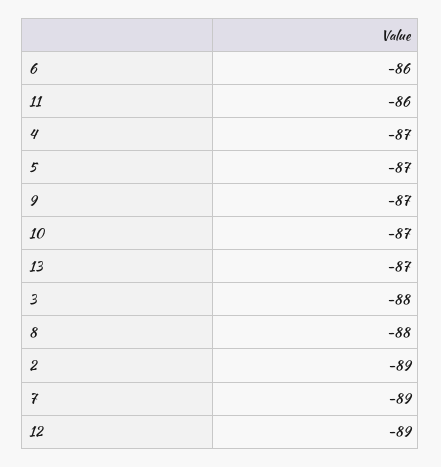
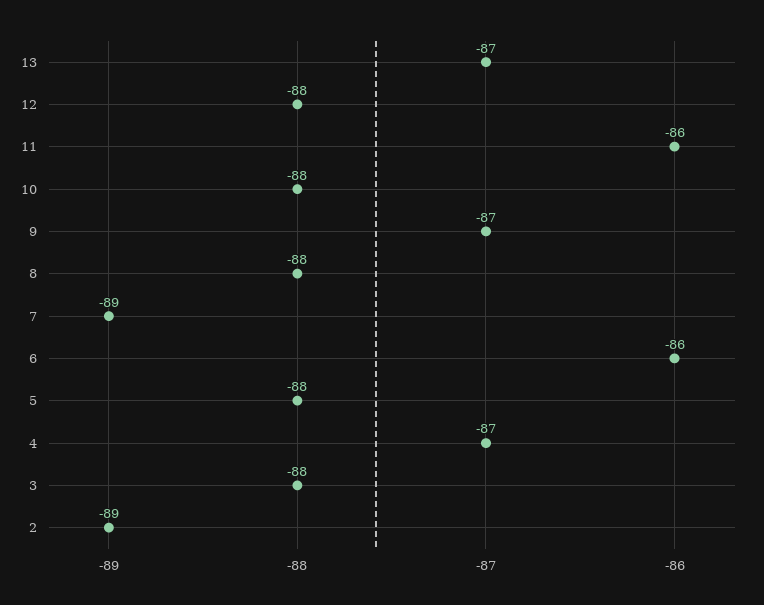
  {
    "6": -86,
    "11": -86,
    "4": -87,
-   "5": -87,
+   "5": -88,
    "9": -87,
-   "10": -87,
+   "10": -88,
    "13": -87,
    "3": -88,
    "8": -88,
    "2": -89,
    "7": -89,
-   "12": -89
+   "12": -88
  }

